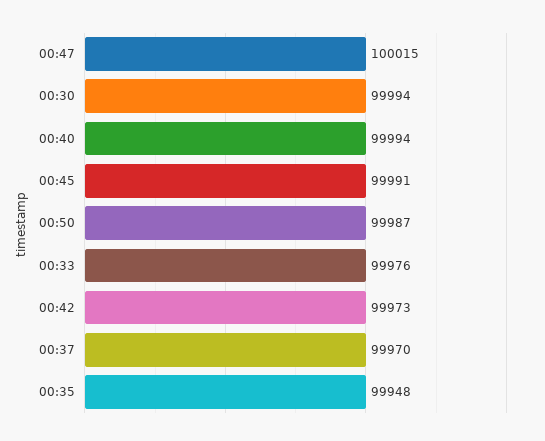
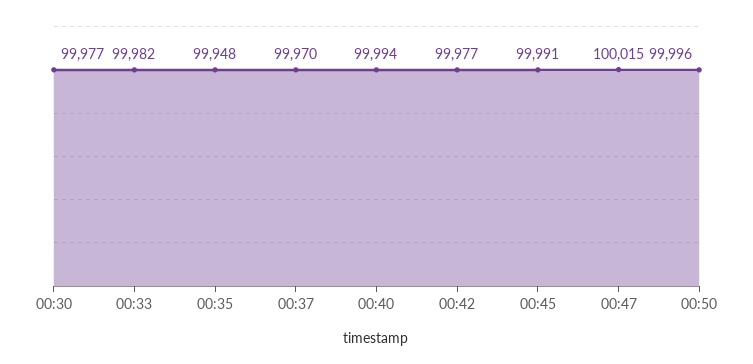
  {
    "00:47": 100015,
-   "00:30": 99994,
+   "00:30": 99977,
    "00:40": 99994,
    "00:45": 99991,
-   "00:50": 99987,
+   "00:50": 99996,
-   "00:33": 99976,
+   "00:33": 99982,
-   "00:42": 99973,
+   "00:42": 99977,
    "00:37": 99970,
    "00:35": 99948
  }

